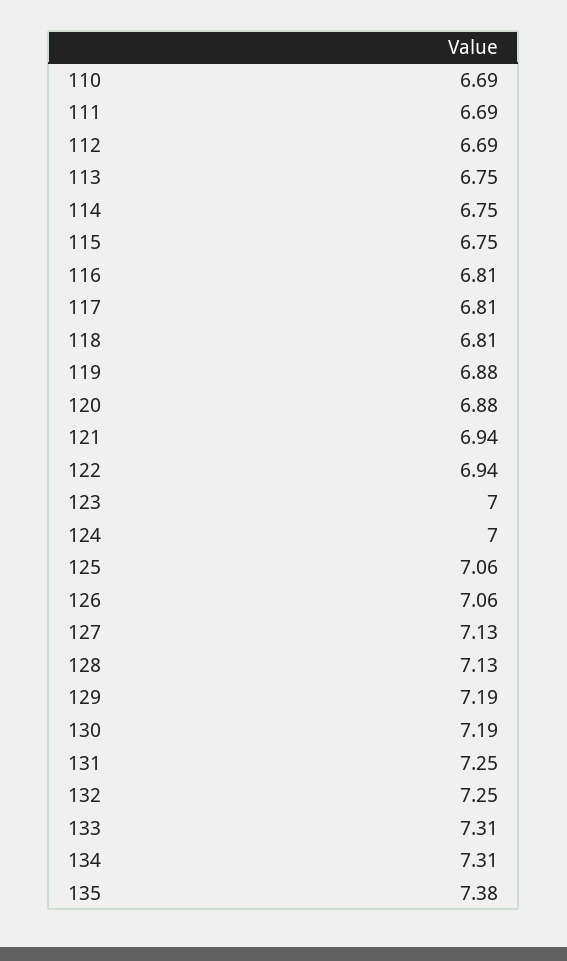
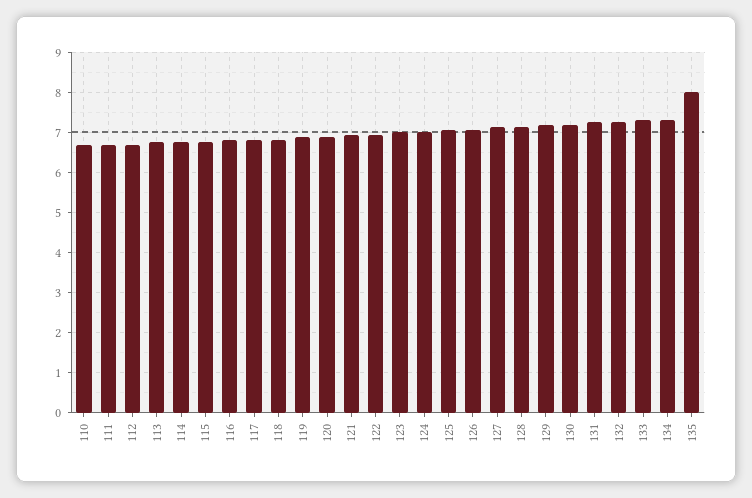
  {
    "110": 6.69,
    "111": 6.69,
    "112": 6.69,
    "113": 6.75,
    "114": 6.75,
    "115": 6.75,
    "116": 6.81,
    "117": 6.81,
    "118": 6.81,
    "119": 6.88,
    "120": 6.88,
    "121": 6.94,
    "122": 6.94,
    "123": 7,
    "124": 7,
    "125": 7.06,
    "126": 7.06,
    "127": 7.13,
    "128": 7.13,
    "129": 7.19,
    "130": 7.19,
    "131": 7.25,
    "132": 7.25,
    "133": 7.31,
    "134": 7.31,
-   "135": 7.38
+   "135": 8
  }

